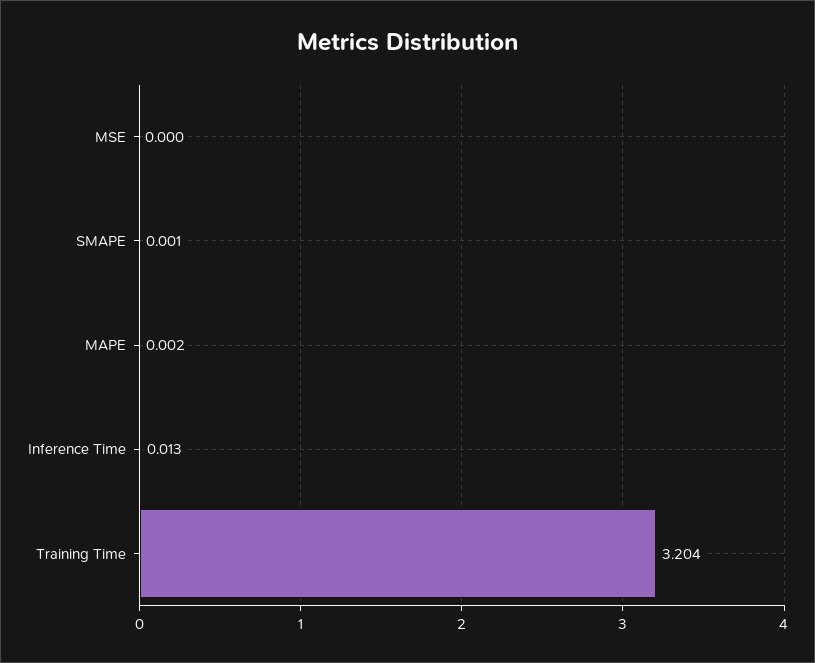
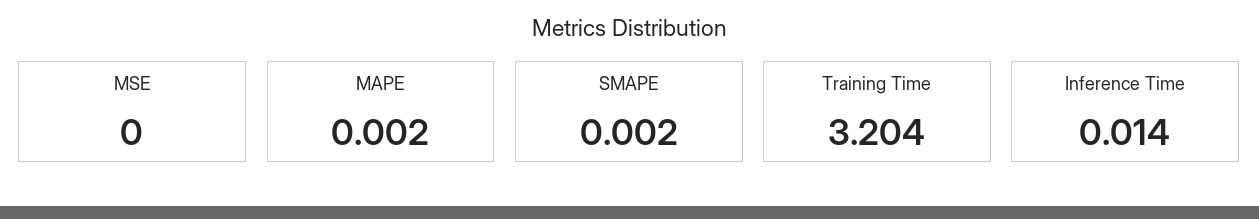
  {
    "MSE": 0,
-   "SMAPE": 0.001,
+   "SMAPE": 0.002,
    "MAPE": 0.002,
-   "Inference Time": 0.013,
+   "Inference Time": 0.014,
    "Training Time": 3.204
  }

